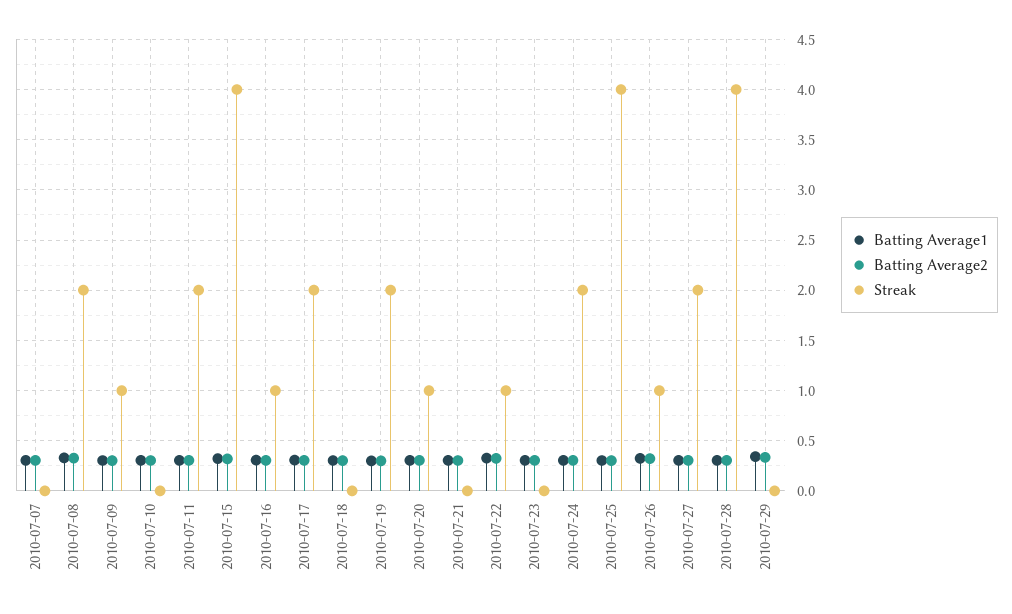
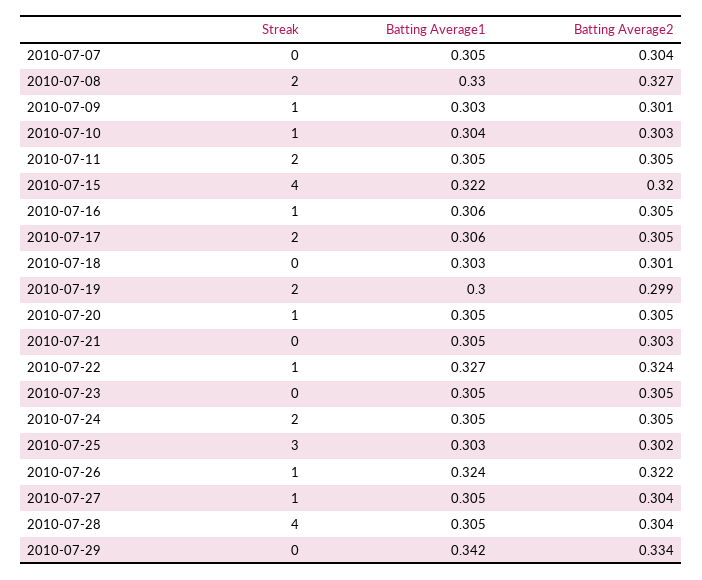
  {
    "Batting Average1": {
      "2010-07-07": 0.305,
      "2010-07-08": 0.33,
      "2010-07-09": 0.303,
      "2010-07-10": 0.304,
      "2010-07-11": 0.305,
      "2010-07-15": 0.322,
      "2010-07-16": 0.306,
      "2010-07-17": 0.306,
      "2010-07-18": 0.303,
      "2010-07-19": 0.3,
      "2010-07-20": 0.305,
      "2010-07-21": 0.305,
      "2010-07-22": 0.327,
      "2010-07-23": 0.305,
      "2010-07-24": 0.305,
      "2010-07-25": 0.303,
      "2010-07-26": 0.324,
      "2010-07-27": 0.305,
      "2010-07-28": 0.305,
      "2010-07-29": 0.342
    },
    "Batting Average2": {
      "2010-07-07": 0.304,
      "2010-07-08": 0.327,
      "2010-07-09": 0.301,
      "2010-07-10": 0.303,
      "2010-07-11": 0.305,
      "2010-07-15": 0.32,
      "2010-07-16": 0.305,
      "2010-07-17": 0.305,
      "2010-07-18": 0.301,
      "2010-07-19": 0.299,
      "2010-07-20": 0.305,
      "2010-07-21": 0.303,
      "2010-07-22": 0.324,
      "2010-07-23": 0.305,
      "2010-07-24": 0.305,
      "2010-07-25": 0.302,
      "2010-07-26": 0.322,
      "2010-07-27": 0.304,
      "2010-07-28": 0.304,
      "2010-07-29": 0.334
    },
    "Streak": {
      "2010-07-07": 0,
      "2010-07-08": 2,
      "2010-07-09": 1,
-     "2010-07-10": 0,
+     "2010-07-10": 1,
      "2010-07-11": 2,
      "2010-07-15": 4,
      "2010-07-16": 1,
      "2010-07-17": 2,
      "2010-07-18": 0,
      "2010-07-19": 2,
      "2010-07-20": 1,
      "2010-07-21": 0,
      "2010-07-22": 1,
      "2010-07-23": 0,
      "2010-07-24": 2,
-     "2010-07-25": 4,
+     "2010-07-25": 3,
      "2010-07-26": 1,
-     "2010-07-27": 2,
+     "2010-07-27": 1,
      "2010-07-28": 4,
      "2010-07-29": 0
    }
  }

